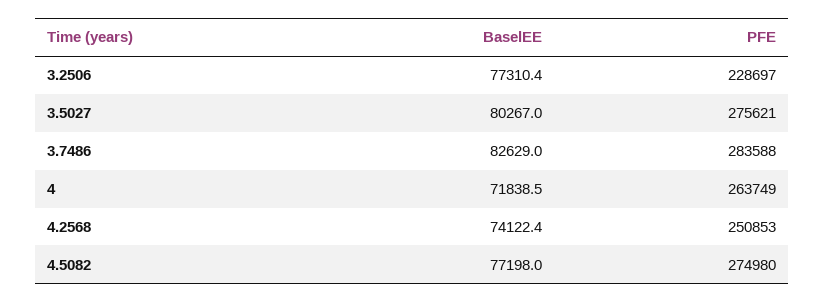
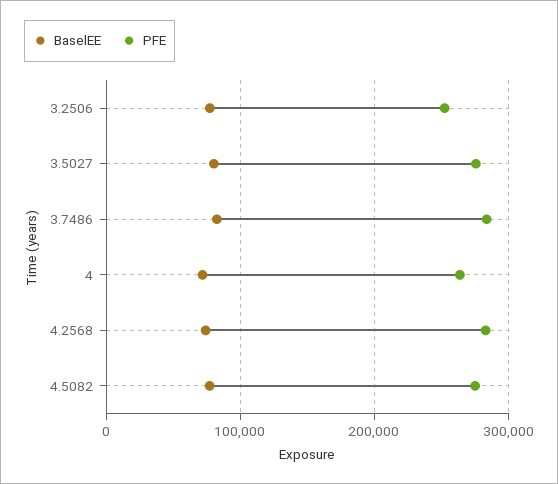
  {
    "BaselEE": {
      "3.2506": 77310.4,
      "3.5027": 80267,
      "3.7486": 82629,
      "4": 71838.5,
      "4.2568": 74122.4,
      "4.5082": 77198
    },
    "PFE": {
-     "3.2506": 228697,
+     "3.2506": 250000,
      "3.5027": 275621,
      "3.7486": 283588,
      "4": 263749,
-     "4.2568": 250853,
+     "4.2568": 280000,
      "4.5082": 274980
    }
  }

